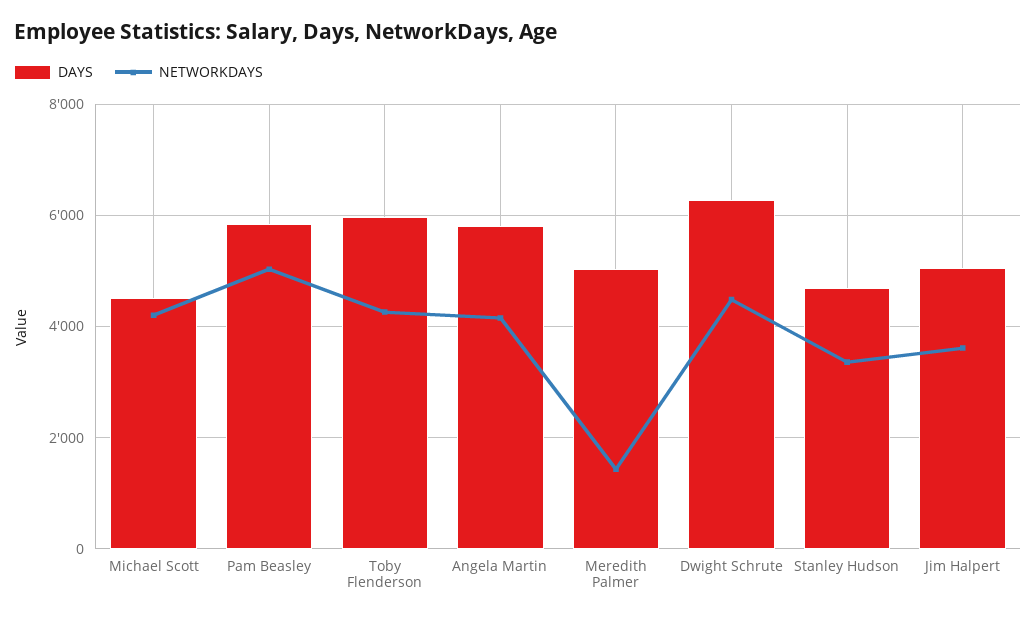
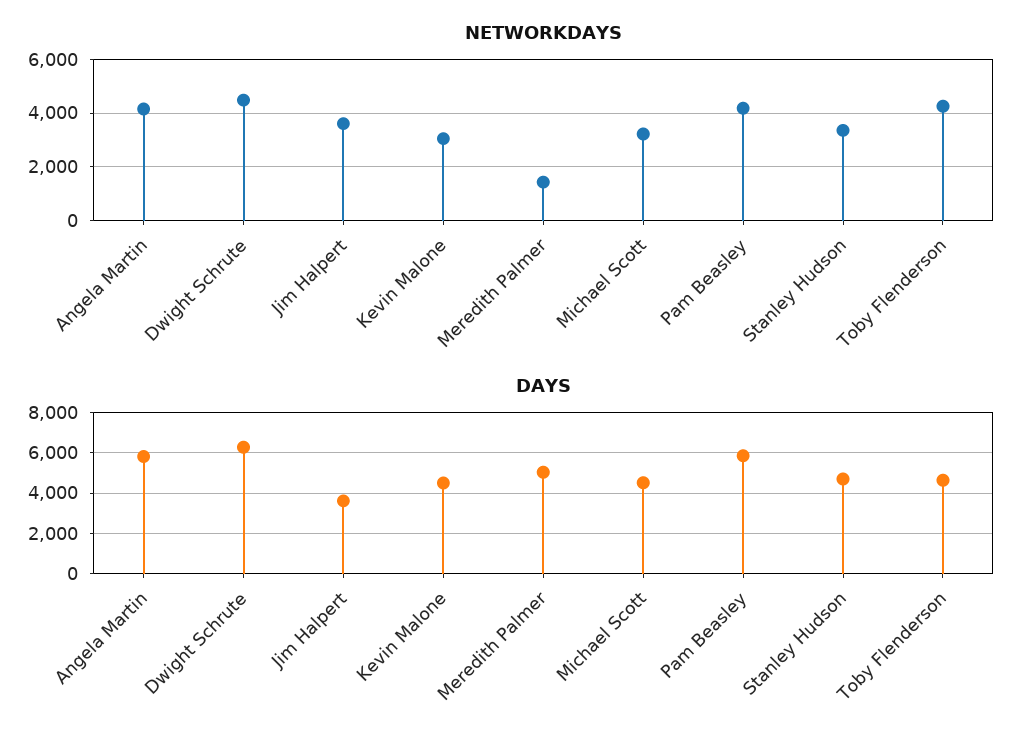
  {
    "DAYS": {
      "Michael Scott": 4600,
      "Pam Beasley": 5800,
-     "Toby Flenderson": 6000,
+     "Toby Flenderson": 4500,
      "Angela Martin": 5800,
      "Meredith Palmer": 5000,
      "Dwight Schrute": 6200,
      "Stanley Hudson": 4800,
-     "Jim Halpert": 5000
+     "Jim Halpert": 3500,
+     "Kevin Malone": 4500
    },
    "NETWORKDAYS": {
-     "Michael Scott": 4200,
+     "Michael Scott": 3250,
-     "Pam Beasley": 5000,
+     "Pam Beasley": 4250,
      "Toby Flenderson": 4200,
      "Angela Martin": 4200,
      "Meredith Palmer": 1400,
      "Dwight Schrute": 4400,
      "Stanley Hudson": 3400,
-     "Jim Halpert": 3600
+     "Jim Halpert": 3600,
+     "Kevin Malone": 3000
    }
  }

